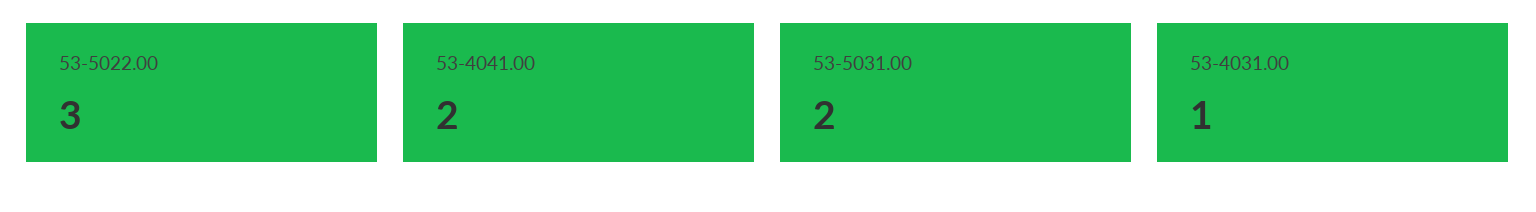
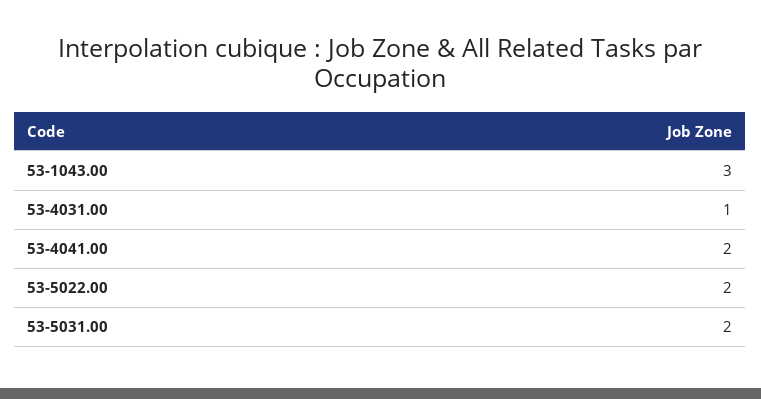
  {
-   "53-5022.00": 3,
+   "53-5022.00": 2,
    "53-4041.00": 2,
    "53-5031.00": 2,
-   "53-4031.00": 1
+   "53-4031.00": 1,
+   "53-1043.00": 3
  }

